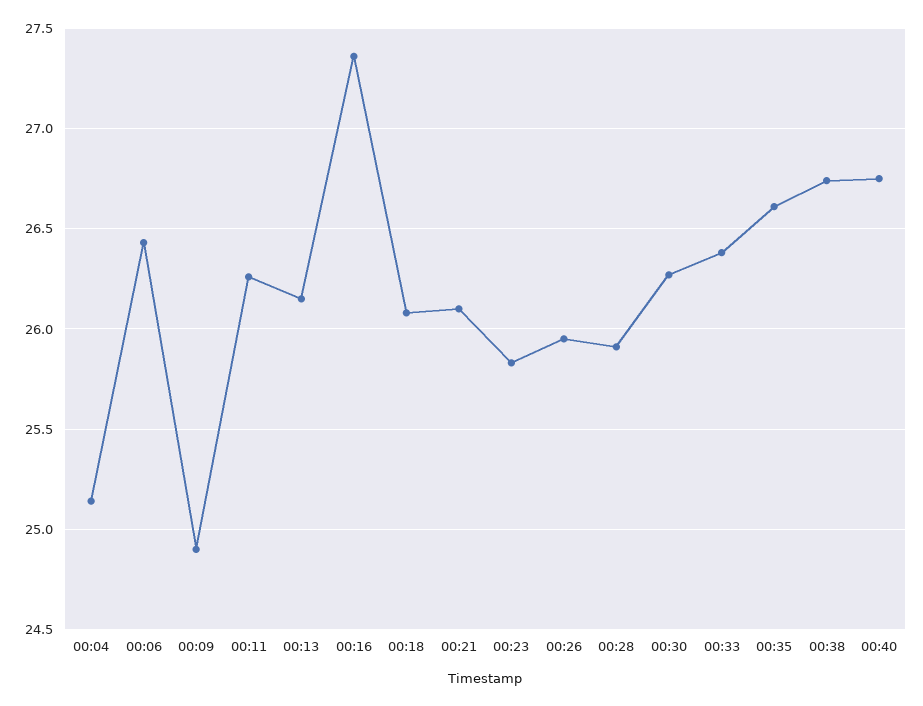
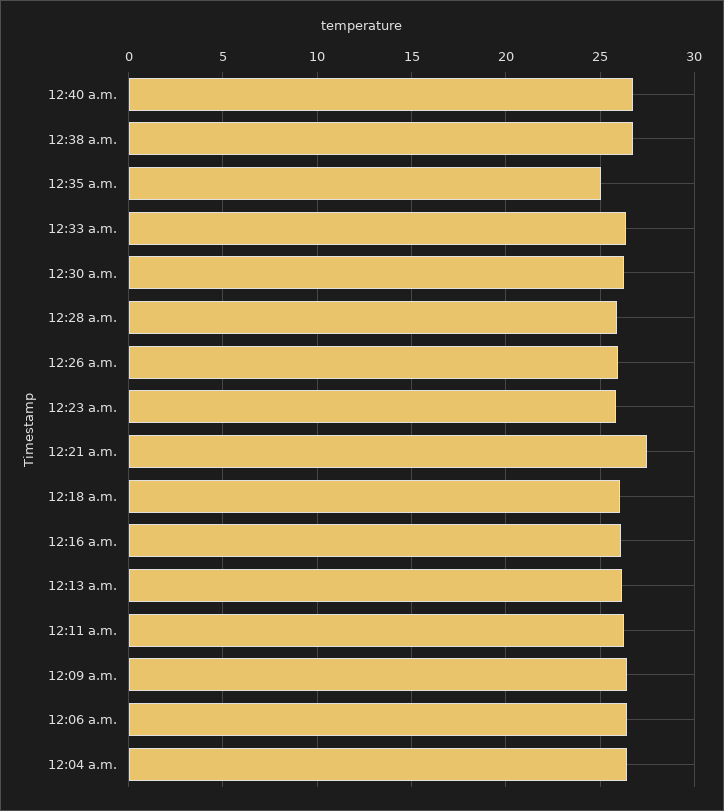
  {
-   "00:04": 25.15,
+   "00:04": 26.5,
    "00:06": 26.45,
-   "00:09": 24.9,
+   "00:09": 26.5,
    "00:11": 26.25,
    "00:13": 26.15,
-   "00:16": 27.35,
+   "00:16": 26,
    "00:18": 26.1,
-   "00:21": 26.1,
+   "00:21": 27.5,
    "00:23": 25.85,
    "00:26": 25.95,
    "00:28": 25.9,
    "00:30": 26.25,
    "00:33": 26.4,
-   "00:35": 26.6,
+   "00:35": 25,
    "00:38": 26.75,
    "00:40": 26.75
  }

